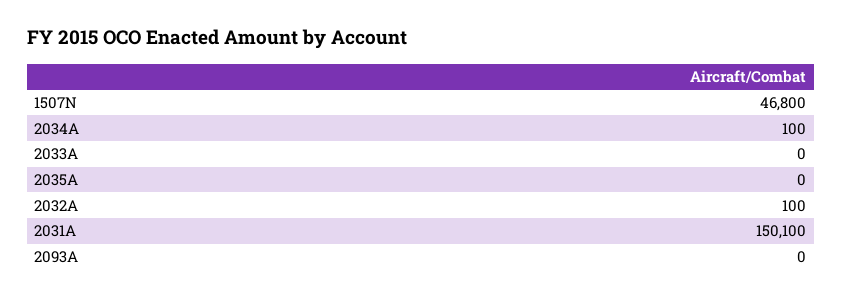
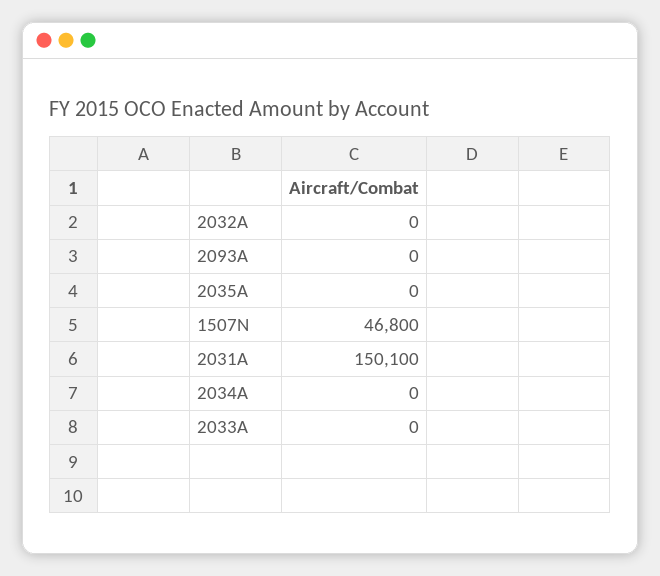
  {
    "1507N": 46800,
-   "2034A": 100,
+   "2034A": 0,
    "2033A": 0,
    "2035A": 0,
-   "2032A": 100,
+   "2032A": 0,
    "2031A": 150100,
    "2093A": 0
  }

